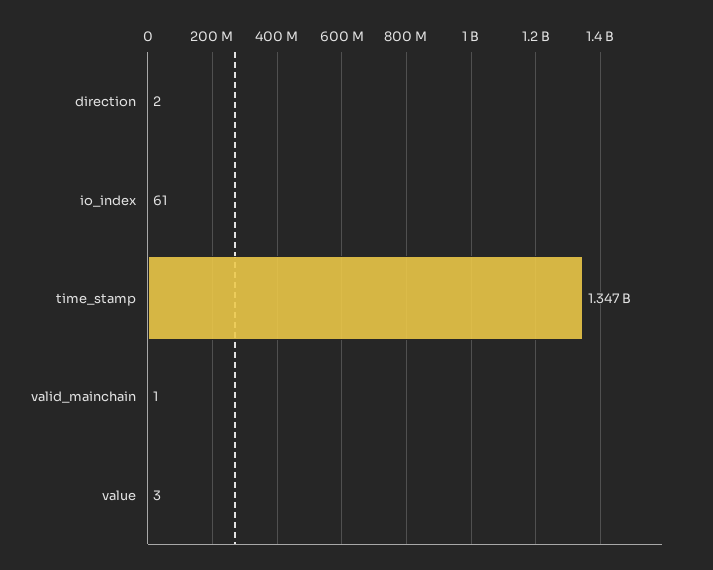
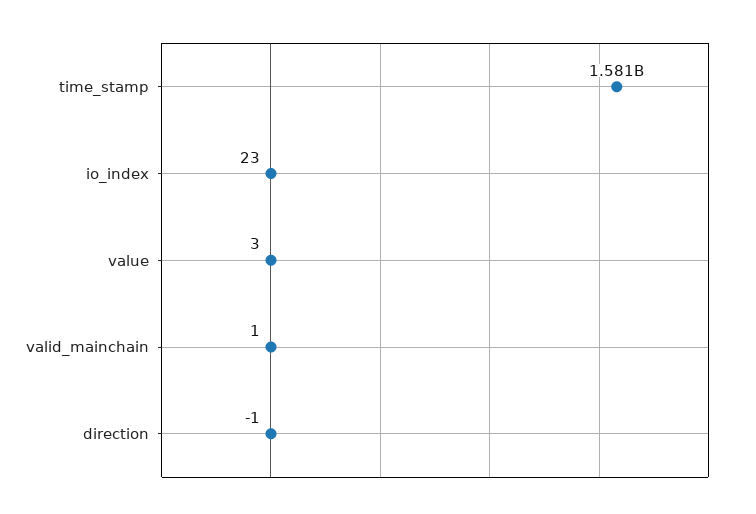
  {
-   "direction": 2,
+   "direction": -1,
-   "io_index": 61,
+   "io_index": 23,
-   "time_stamp": 1347000000,
+   "time_stamp": 1581000000,
    "valid_mainchain": 1,
    "value": 3
  }

